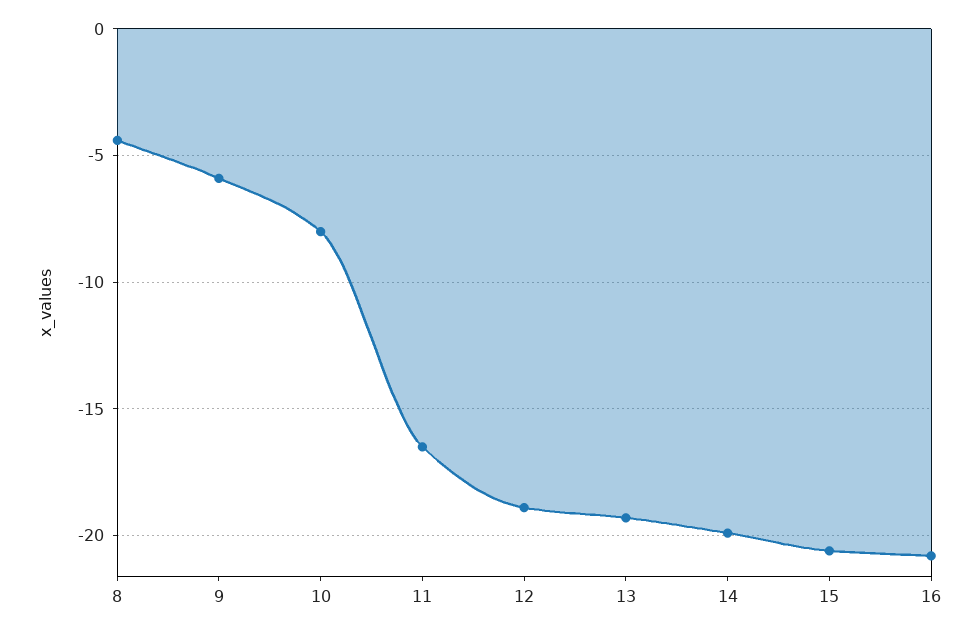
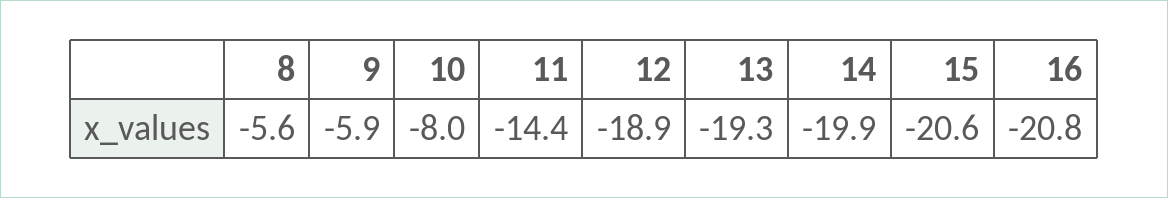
  {
-   "8": -4.5,
+   "8": -5.6,
    "9": -5.9,
    "10": -8,
-   "11": -16.5,
+   "11": -14.4,
    "12": -18.9,
    "13": -19.3,
    "14": -19.9,
    "15": -20.6,
    "16": -20.8
  }

